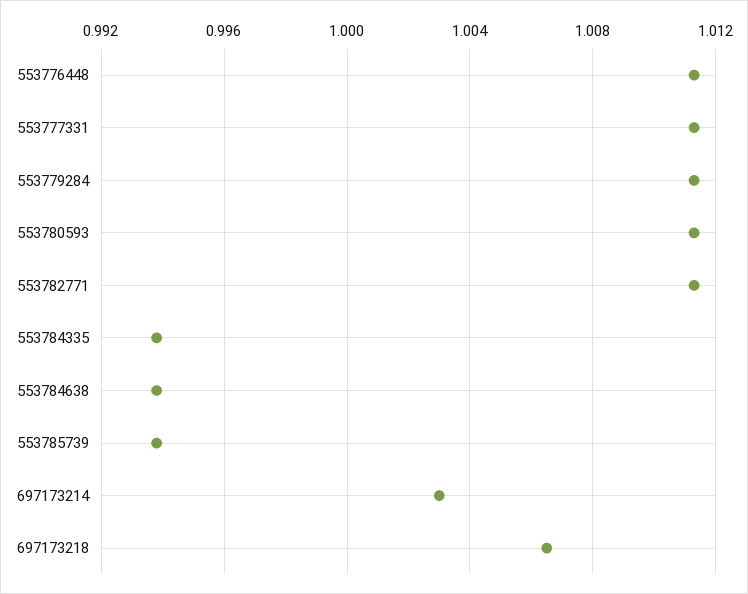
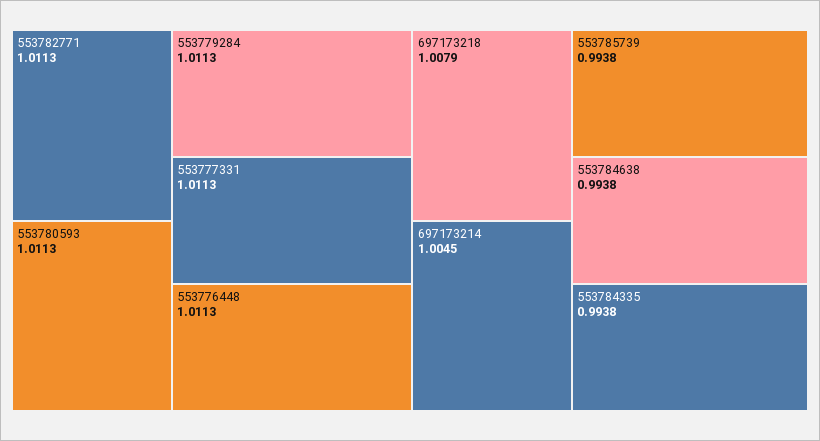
  {
    "553776448": 1.0113,
    "553777331": 1.0113,
    "553779284": 1.0113,
    "553780593": 1.0113,
    "553782771": 1.0113,
    "553784335": 0.9938,
    "553784638": 0.9938,
    "553785739": 0.9938,
-   "697173214": 1.003,
+   "697173214": 1.0045,
-   "697173218": 1.0065
+   "697173218": 1.0079
  }

